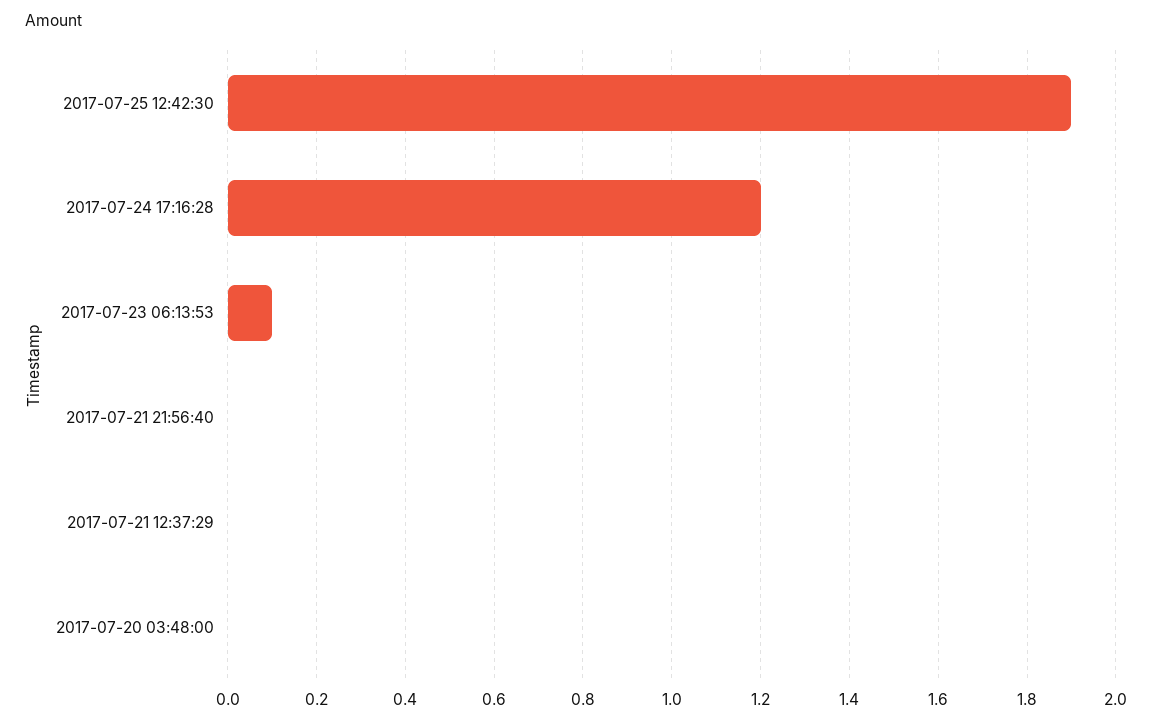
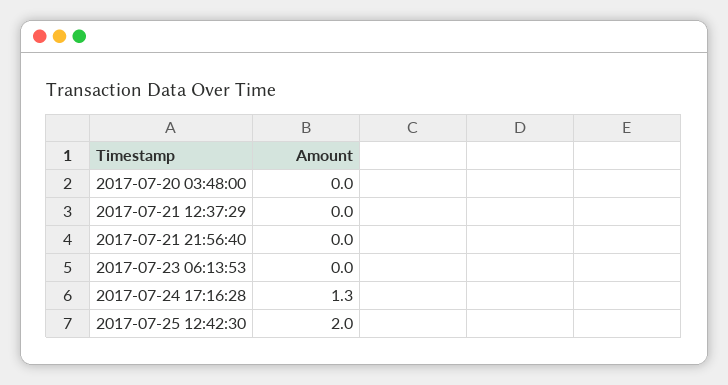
  {
-   "2017-07-25 12:42:30": 1.9,
+   "2017-07-25 12:42:30": 2,
-   "2017-07-24 17:16:28": 1.2,
+   "2017-07-24 17:16:28": 1.3,
-   "2017-07-23 06:13:53": 0.1,
+   "2017-07-23 06:13:53": 0,
    "2017-07-21 21:56:40": 0,
    "2017-07-21 12:37:29": 0,
    "2017-07-20 03:48:00": 0
  }

